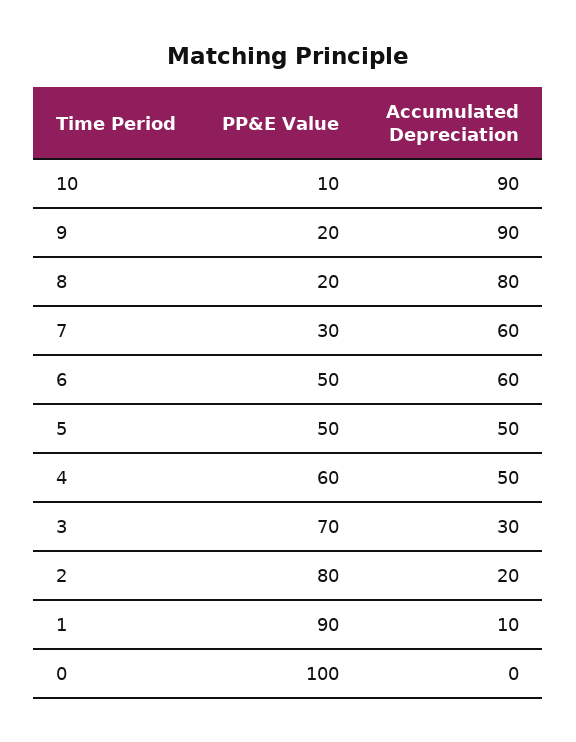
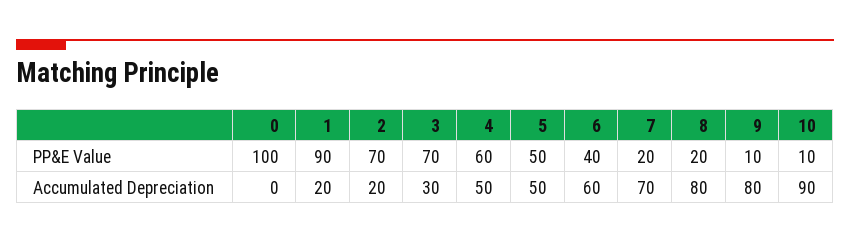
  {
    "PP&E Value": {
      "10": 10,
-     "9": 20,
+     "9": 10,
      "8": 20,
-     "7": 30,
+     "7": 20,
-     "6": 50,
+     "6": 40,
      "5": 50,
      "4": 60,
      "3": 70,
-     "2": 80,
+     "2": 70,
      "1": 90,
      "0": 100
    },
    "Accumulated Depreciation": {
      "10": 90,
-     "9": 90,
+     "9": 80,
      "8": 80,
-     "7": 60,
+     "7": 70,
      "6": 60,
      "5": 50,
      "4": 50,
      "3": 30,
      "2": 20,
-     "1": 10,
+     "1": 20,
      "0": 0
    }
  }

